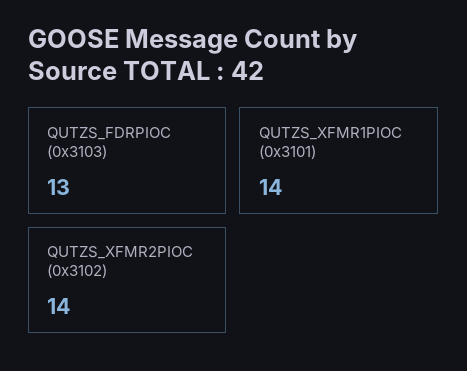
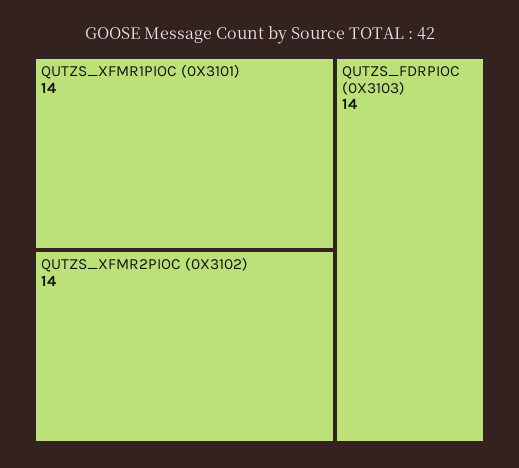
  {
-   "QUTZS_FDRPIOC (0x3103)": 13,
+   "QUTZS_FDRPIOC (0x3103)": 14,
    "QUTZS_XFMR1PIOC (0x3101)": 14,
    "QUTZS_XFMR2PIOC (0x3102)": 14
  }

